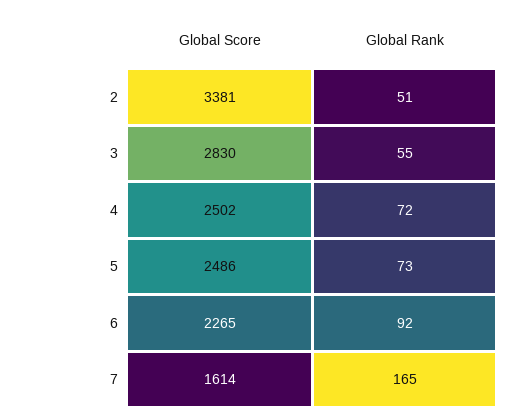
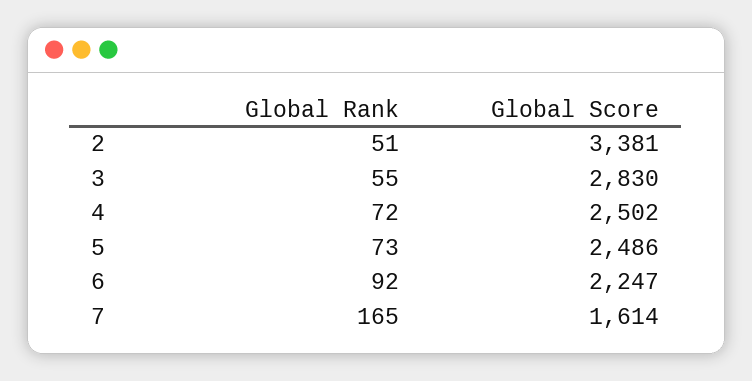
  {
    "Global Score": {
      "2": 3381,
      "3": 2830,
      "4": 2502,
      "5": 2486,
-     "6": 2265,
+     "6": 2247,
      "7": 1614
    },
    "Global Rank": {
      "2": 51,
      "3": 55,
      "4": 72,
      "5": 73,
      "6": 92,
      "7": 165
    }
  }

